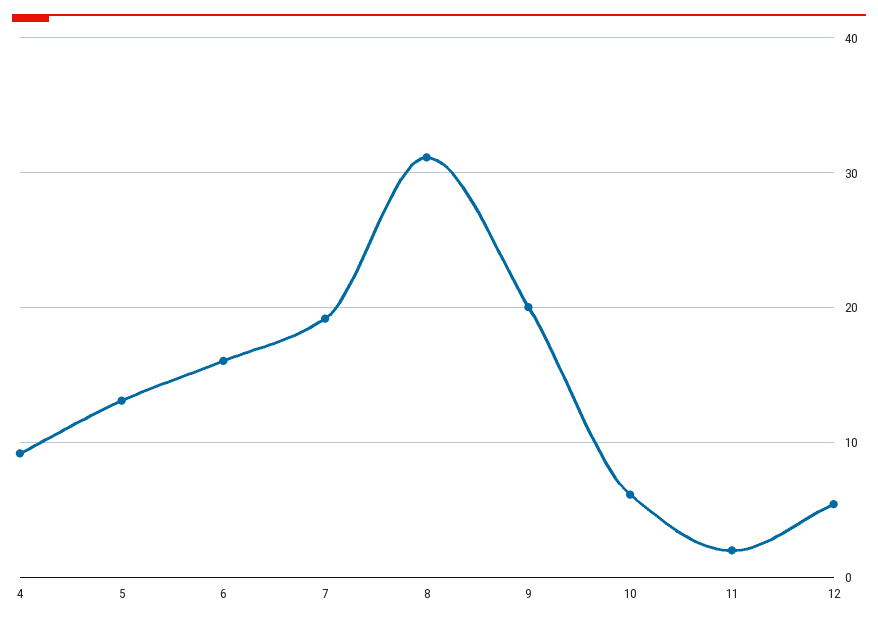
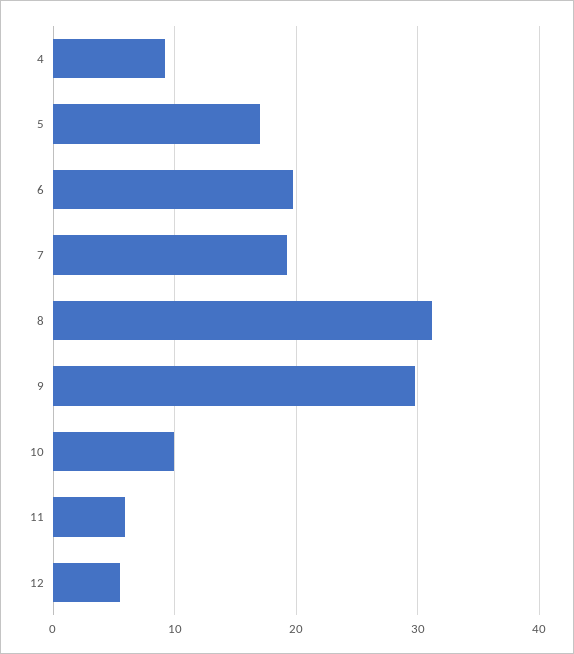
  {
    "4": 9,
-   "5": 13,
+   "5": 17,
-   "6": 16,
+   "6": 20,
    "7": 19,
    "8": 31,
-   "9": 20,
+   "9": 30,
-   "10": 6,
+   "10": 10,
-   "11": 2,
+   "11": 6,
    "12": 5
  }

